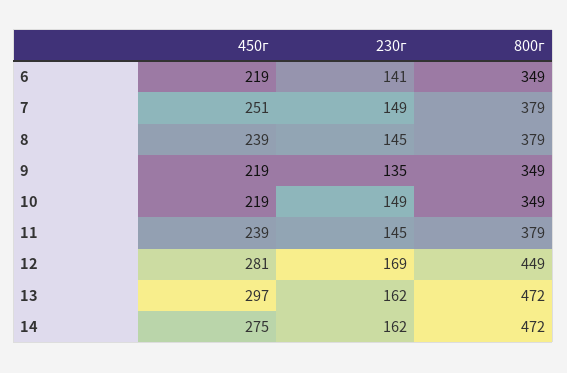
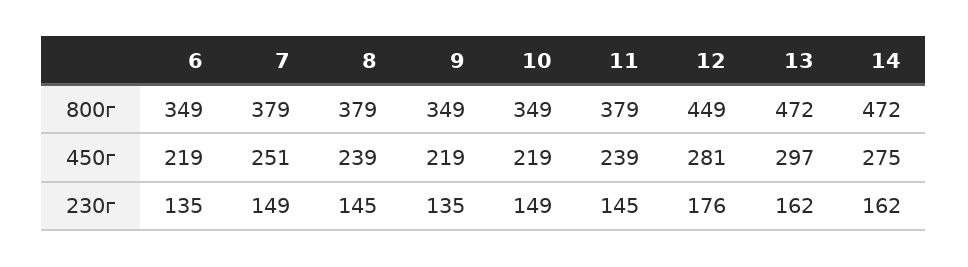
  {
    "450г": {
      "6": 219,
      "7": 251,
      "8": 239,
      "9": 219,
      "10": 219,
      "11": 239,
      "12": 281,
      "13": 297,
      "14": 275
    },
    "230г": {
-     "6": 141,
+     "6": 135,
      "7": 149,
      "8": 145,
      "9": 135,
      "10": 149,
      "11": 145,
-     "12": 169,
+     "12": 176,
      "13": 162,
      "14": 162
    },
    "800г": {
      "6": 349,
      "7": 379,
      "8": 379,
      "9": 349,
      "10": 349,
      "11": 379,
      "12": 449,
      "13": 472,
      "14": 472
    }
  }

